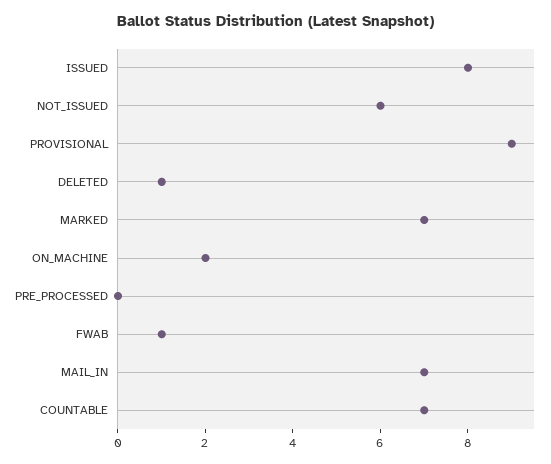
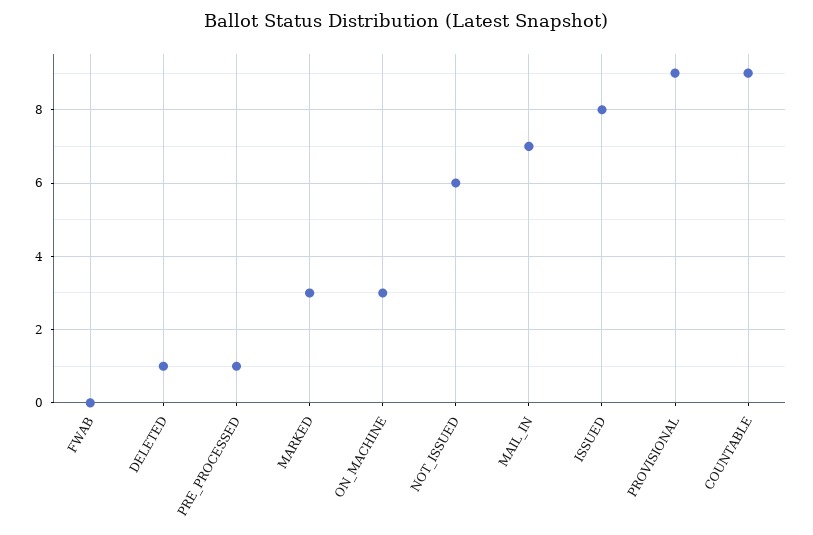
  {
    "ISSUED": 8,
    "NOT_ISSUED": 6,
    "PROVISIONAL": 9,
    "DELETED": 1,
-   "MARKED": 7,
+   "MARKED": 3,
-   "ON_MACHINE": 2,
+   "ON_MACHINE": 3,
-   "PRE_PROCESSED": 0,
+   "PRE_PROCESSED": 1,
-   "FWAB": 1,
+   "FWAB": 0,
    "MAIL_IN": 7,
-   "COUNTABLE": 7
+   "COUNTABLE": 9
  }

